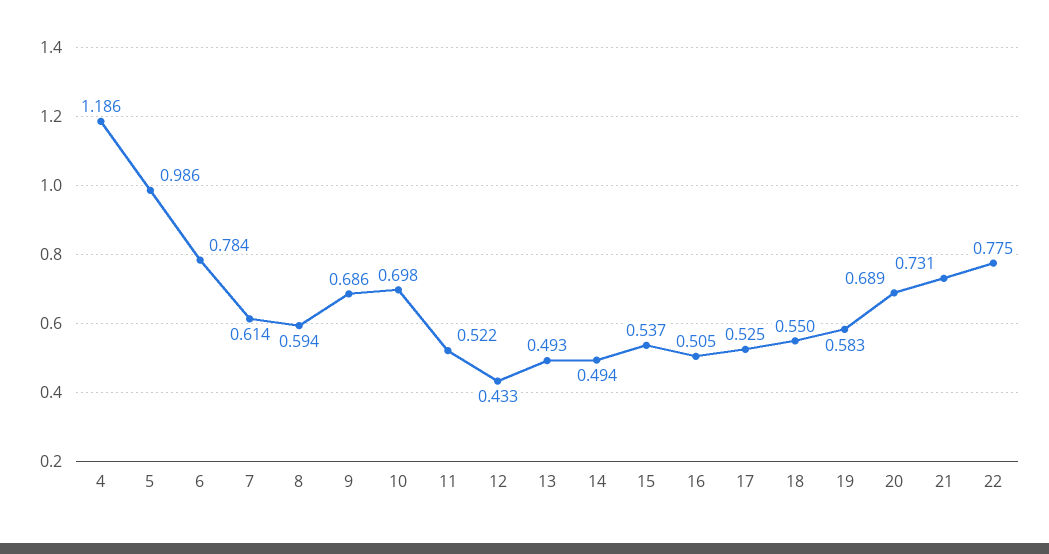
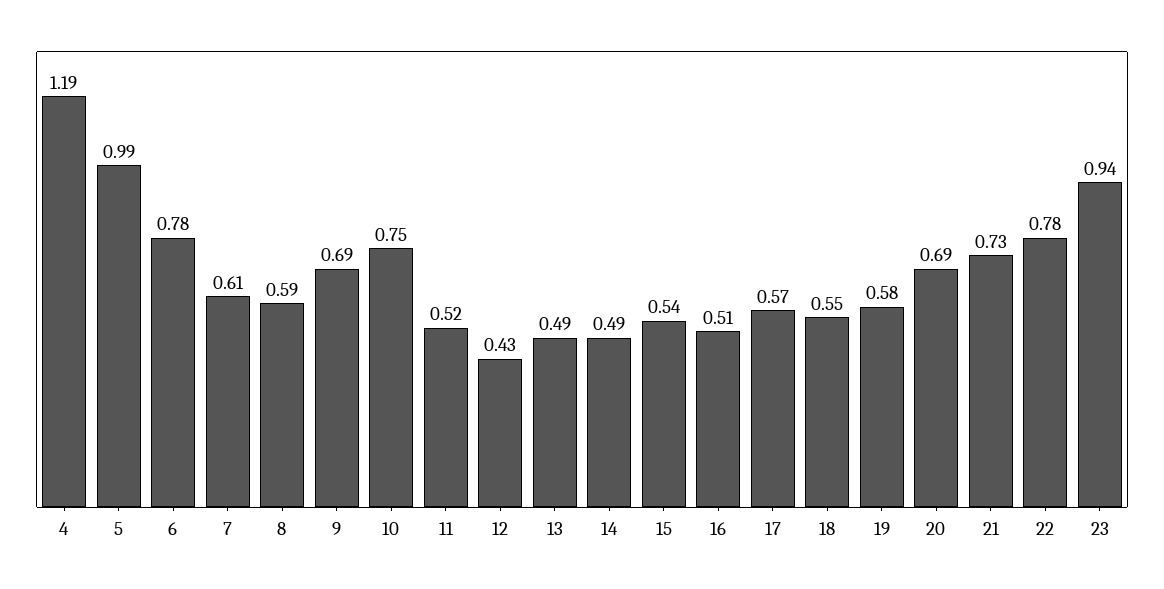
  {
    "4": 1.186,
    "5": 0.986,
    "6": 0.784,
    "7": 0.614,
    "8": 0.594,
    "9": 0.686,
-   "10": 0.698,
+   "10": 0.75,
    "11": 0.522,
    "12": 0.433,
    "13": 0.493,
    "14": 0.494,
    "15": 0.537,
    "16": 0.505,
-   "17": 0.525,
+   "17": 0.57,
    "18": 0.55,
    "19": 0.583,
    "20": 0.689,
    "21": 0.731,
-   "22": 0.775
+   "22": 0.775,
+   "23": 0.94
  }

